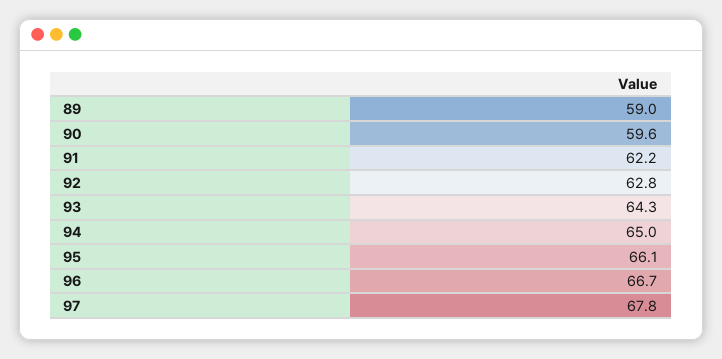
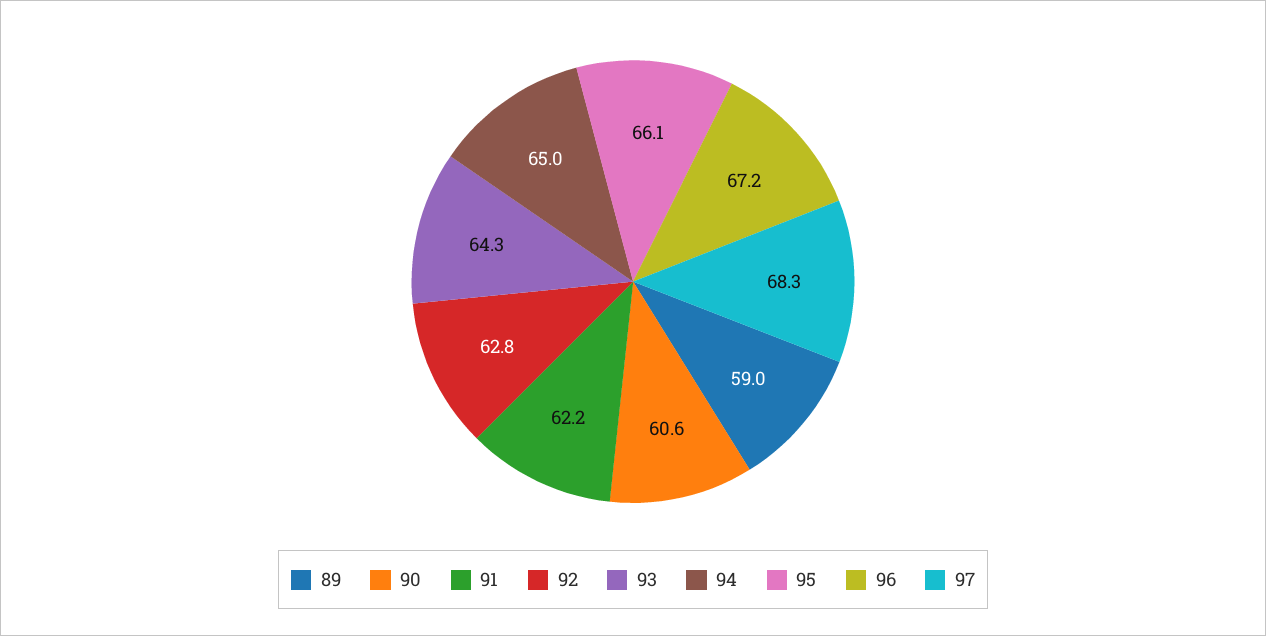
  {
    "89": 59,
-   "90": 59.6,
+   "90": 60.6,
    "91": 62.2,
    "92": 62.8,
    "93": 64.3,
    "94": 65,
    "95": 66.1,
-   "96": 66.7,
+   "96": 67.2,
-   "97": 67.8
+   "97": 68.3
  }

